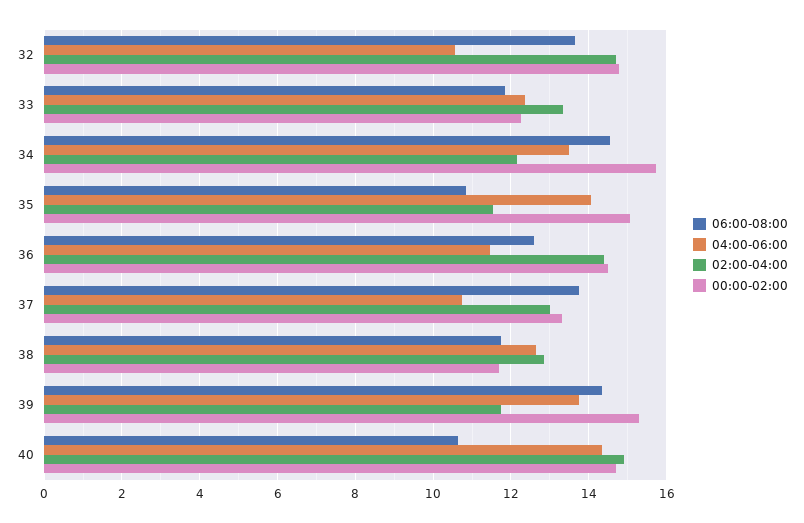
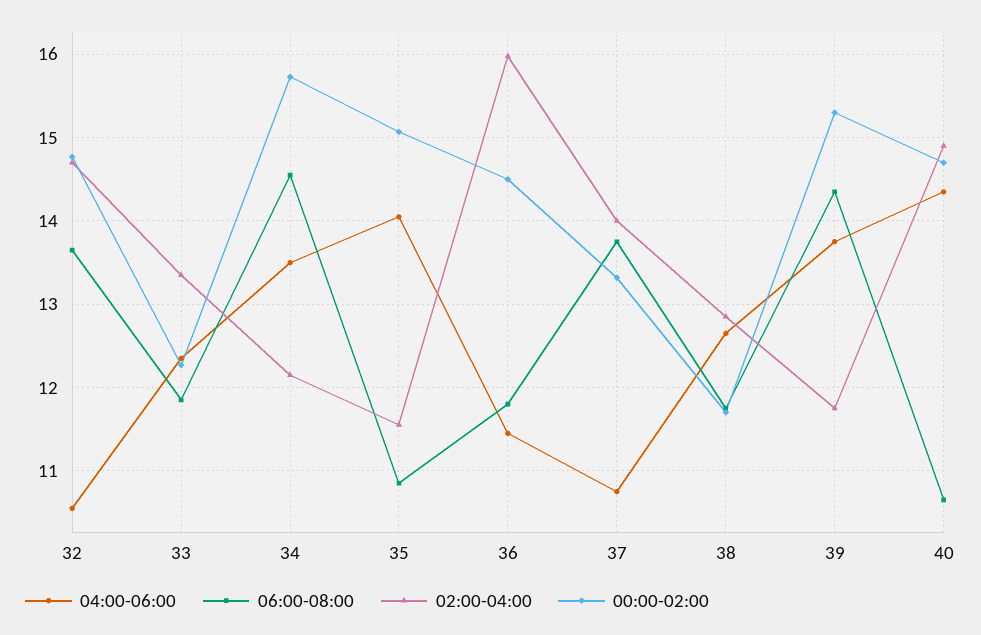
  {
    "06:00-08:00": {
      "32": 13.7,
      "33": 11.9,
      "34": 14.6,
      "35": 10.9,
-     "36": 12.6,
+     "36": 11.8,
      "37": 13.8,
      "38": 11.8,
      "39": 14.4,
      "40": 10.7
    },
    "04:00-06:00": {
      "32": 10.6,
      "33": 12.4,
      "34": 13.5,
      "35": 14.1,
      "36": 11.5,
      "37": 10.8,
      "38": 12.7,
      "39": 13.8,
      "40": 14.4
    },
    "02:00-04:00": {
      "32": 14.7,
      "33": 13.4,
      "34": 12.2,
      "35": 11.6,
-     "36": 14.4,
+     "36": 16,
-     "37": 13,
+     "37": 14,
      "38": 12.9,
      "39": 11.8,
      "40": 14.9
    },
    "00:00-02:00": {
      "32": 14.8,
      "33": 12.3,
      "34": 15.7,
      "35": 15.1,
      "36": 14.5,
      "37": 13.3,
      "38": 11.7,
      "39": 15.3,
      "40": 14.7
    }
  }

